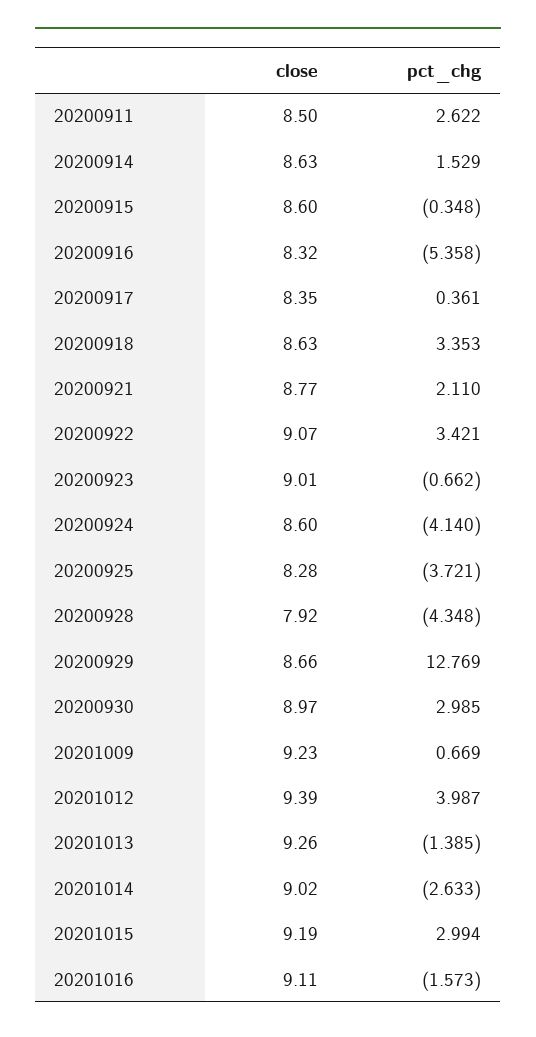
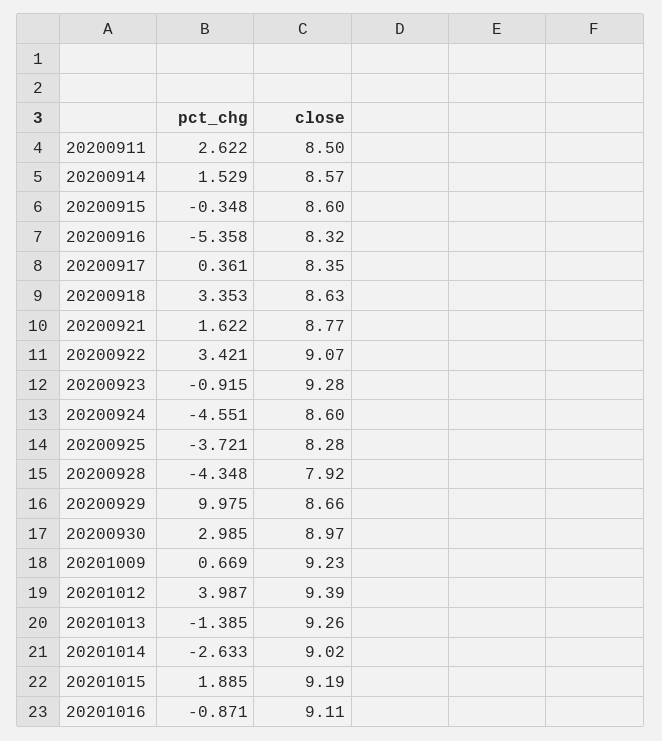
  {
    "close": {
      "20200911": 8.5,
-     "20200914": 8.63,
+     "20200914": 8.57,
      "20200915": 8.6,
      "20200916": 8.32,
      "20200917": 8.35,
      "20200918": 8.63,
      "20200921": 8.77,
      "20200922": 9.07,
-     "20200923": 9.01,
+     "20200923": 9.28,
      "20200924": 8.6,
      "20200925": 8.28,
      "20200928": 7.92,
      "20200929": 8.66,
      "20200930": 8.97,
      "20201009": 9.23,
      "20201012": 9.39,
      "20201013": 9.26,
      "20201014": 9.02,
      "20201015": 9.19,
      "20201016": 9.11
    },
    "pct_chg": {
      "20200911": 2.622,
      "20200914": 1.529,
      "20200915": -0.348,
      "20200916": -5.358,
      "20200917": 0.361,
      "20200918": 3.353,
-     "20200921": 2.11,
+     "20200921": 1.622,
      "20200922": 3.421,
-     "20200923": -0.662,
+     "20200923": -0.915,
-     "20200924": -4.14,
+     "20200924": -4.551,
      "20200925": -3.721,
      "20200928": -4.348,
-     "20200929": 12.769,
+     "20200929": 9.975,
      "20200930": 2.985,
      "20201009": 0.669,
      "20201012": 3.987,
      "20201013": -1.385,
      "20201014": -2.633,
-     "20201015": 2.994,
+     "20201015": 1.885,
-     "20201016": -1.573
+     "20201016": -0.871
    }
  }

